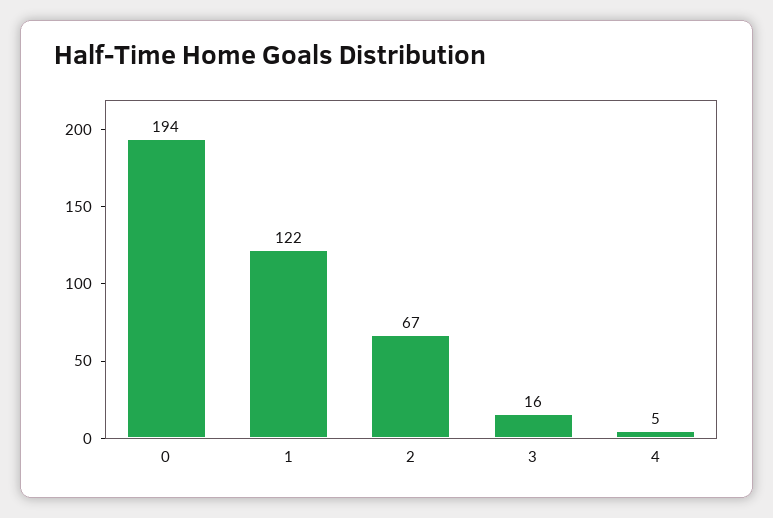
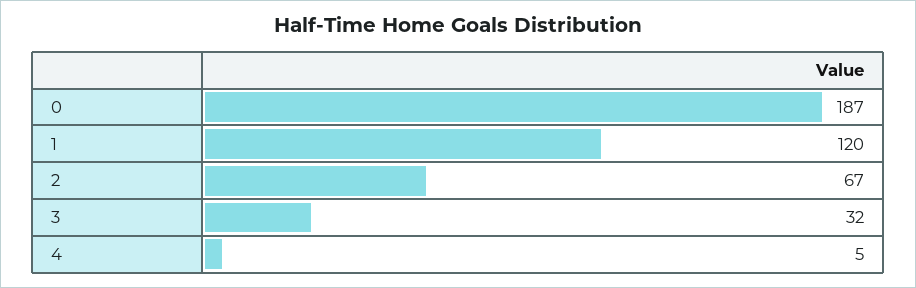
  {
-   "0": 194,
+   "0": 187,
-   "1": 122,
+   "1": 120,
    "2": 67,
-   "3": 16,
+   "3": 32,
    "4": 5
  }

